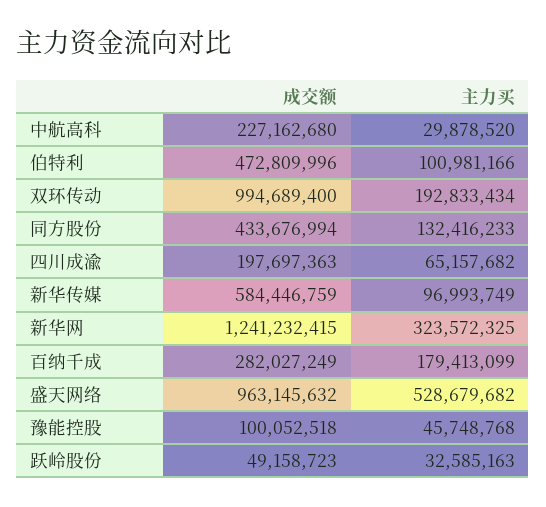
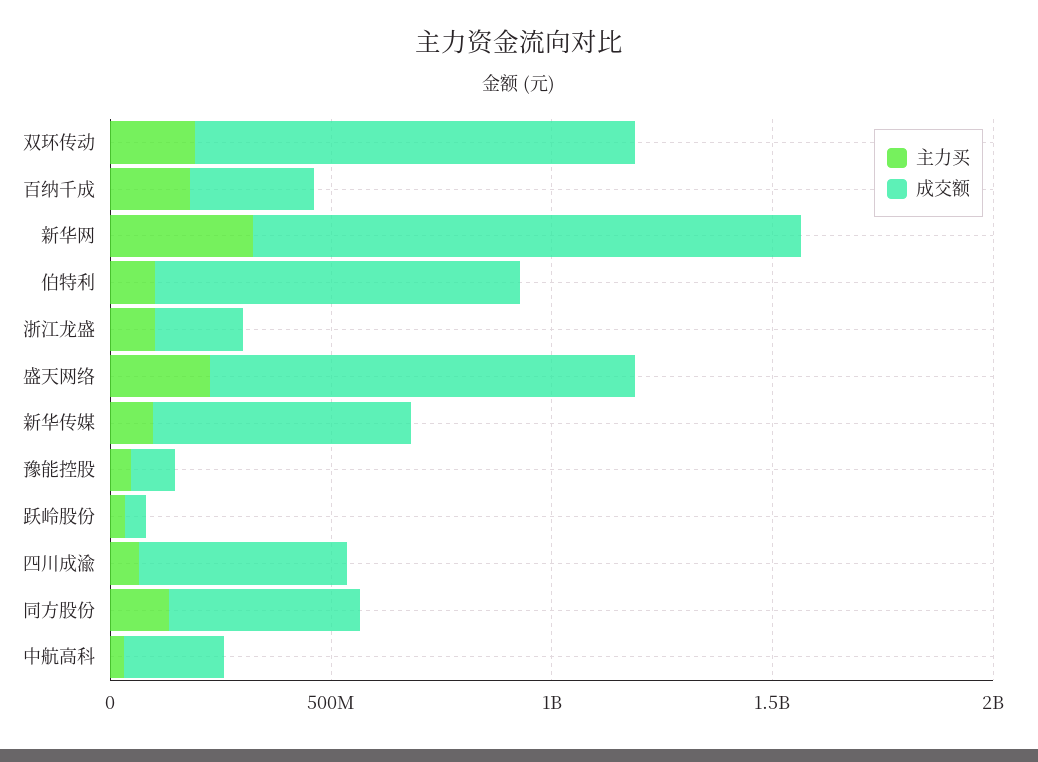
  {
    "成交额": {
      "中航高科": 227162680,
-     "伯特利": 472809996,
+     "伯特利": 800000000,
      "双环传动": 994689400,
      "同方股份": 433676994,
-     "四川成渝": 197697363,
+     "四川成渝": 500000000,
      "新华传媒": 584446759,
      "新华网": 1241232415,
      "百纳千成": 282027249,
      "盛天网络": 963145632,
      "豫能控股": 100052518,
-     "跃岭股份": 49158723
+     "跃岭股份": 49158723,
+     "浙江龙盛": 200000000
    },
    "主力买": {
      "中航高科": 29878520,
      "伯特利": 100981166,
      "双环传动": 192833434,
      "同方股份": 132416233,
      "四川成渝": 65157682,
      "新华传媒": 96993749,
      "新华网": 323572325,
      "百纳千成": 179413099,
-     "盛天网络": 528679682,
+     "盛天网络": 200000000,
      "豫能控股": 45748768,
-     "跃岭股份": 32585163
+     "跃岭股份": 32585163,
+     "浙江龙盛": 100000000
    }
  }

